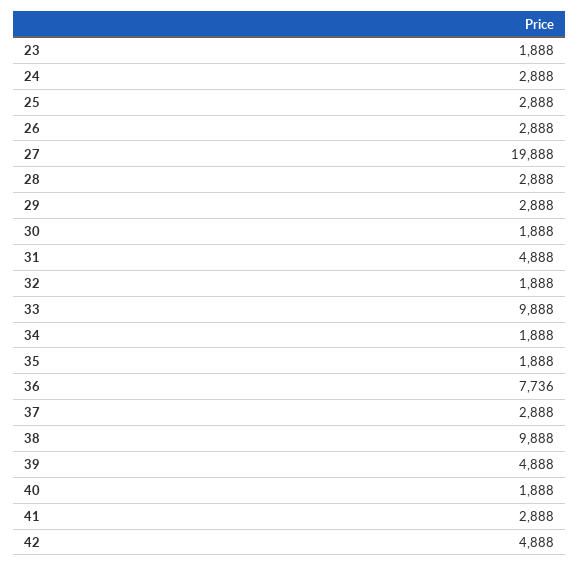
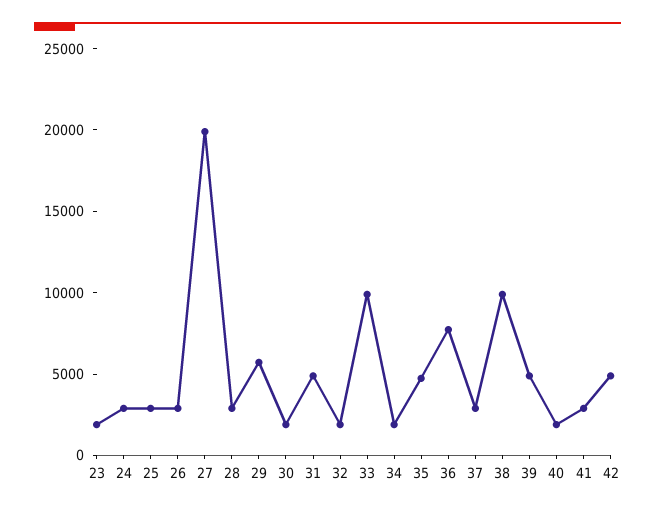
  {
    "23": 1888,
    "24": 2888,
    "25": 2888,
    "26": 2888,
    "27": 19888,
    "28": 2888,
-   "29": 2888,
+   "29": 6000,
    "30": 1888,
    "31": 4888,
    "32": 1888,
    "33": 9888,
    "34": 1888,
-   "35": 1888,
+   "35": 5000,
    "36": 7736,
    "37": 2888,
    "38": 9888,
    "39": 4888,
    "40": 1888,
    "41": 2888,
    "42": 4888
  }

